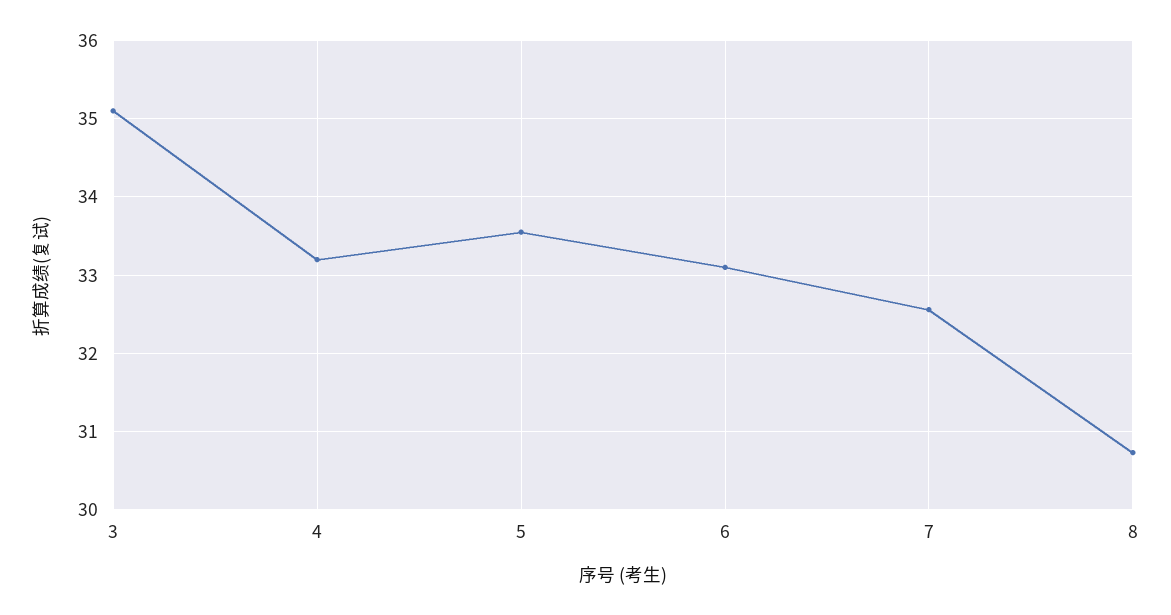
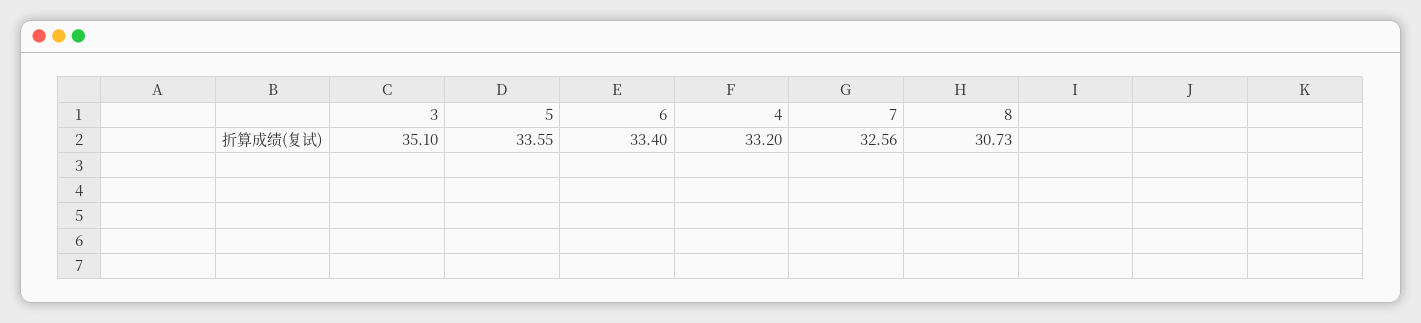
  {
    "3": 35.1,
    "4": 33.2,
    "5": 33.55,
-   "6": 33.1,
+   "6": 33.4,
    "7": 32.56,
    "8": 30.73
  }

